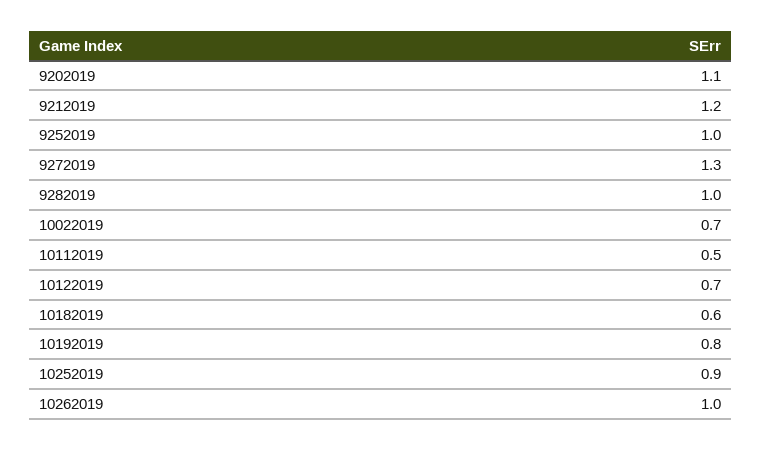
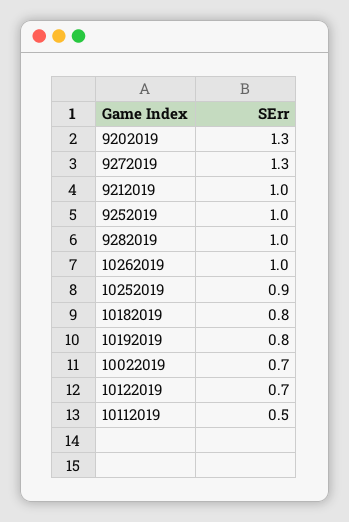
  {
-   "9202019": 1.1,
+   "9202019": 1.3,
-   "9212019": 1.2,
+   "9212019": 1,
    "9252019": 1,
    "9272019": 1.3,
    "9282019": 1,
    "10022019": 0.7,
    "10112019": 0.5,
    "10122019": 0.7,
-   "10182019": 0.6,
+   "10182019": 0.8,
    "10192019": 0.8,
    "10252019": 0.9,
    "10262019": 1
  }

